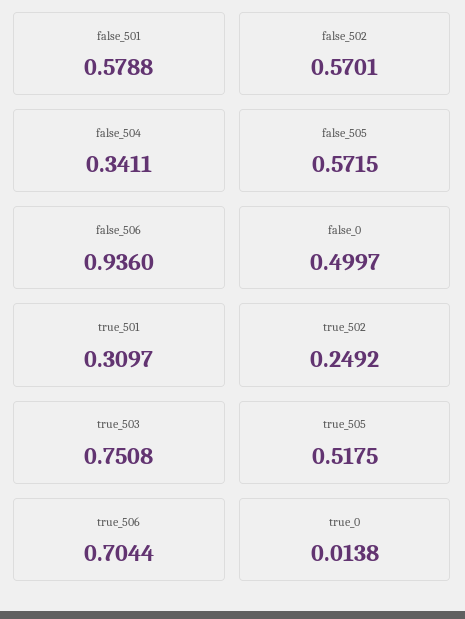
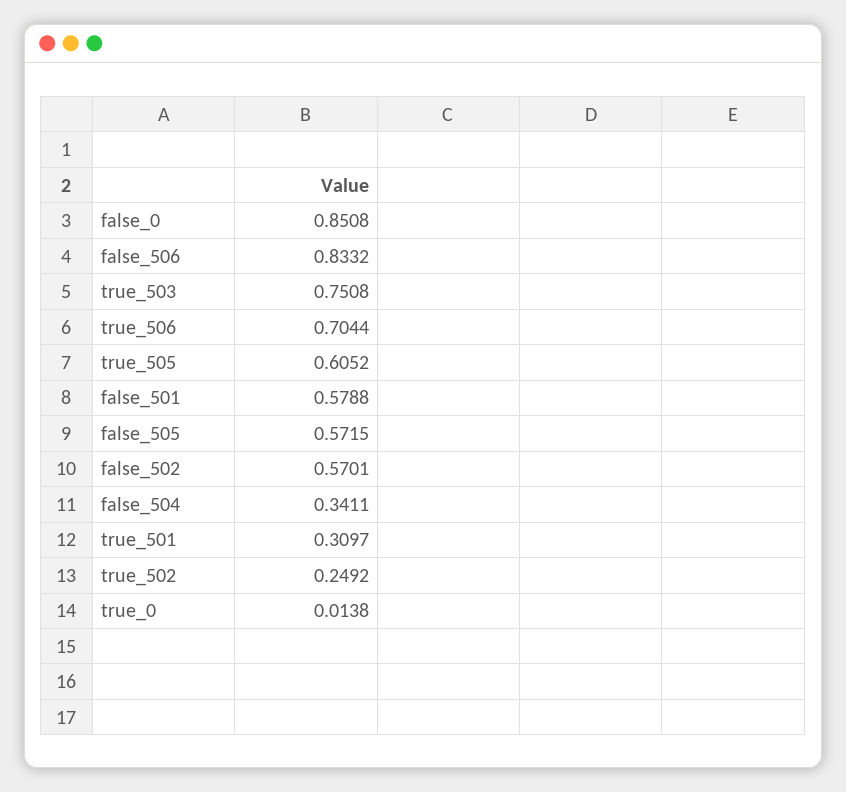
  {
    "false_501": 0.5788,
    "false_502": 0.5701,
    "false_504": 0.3411,
    "false_505": 0.5715,
-   "false_506": 0.936,
+   "false_506": 0.8332,
-   "false_0": 0.4997,
+   "false_0": 0.8508,
    "true_501": 0.3097,
    "true_502": 0.2492,
    "true_503": 0.7508,
-   "true_505": 0.5175,
+   "true_505": 0.6052,
    "true_506": 0.7044,
    "true_0": 0.0138
  }

